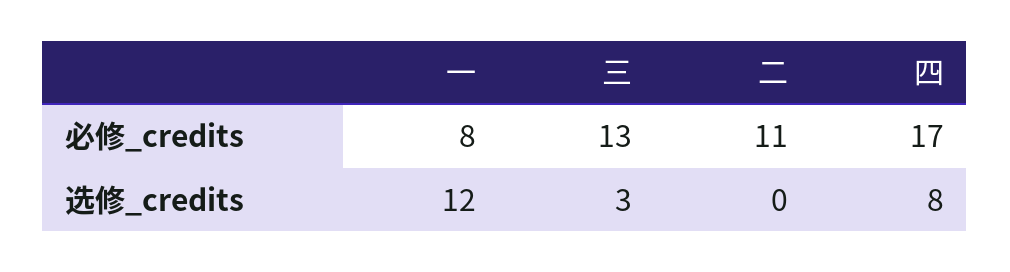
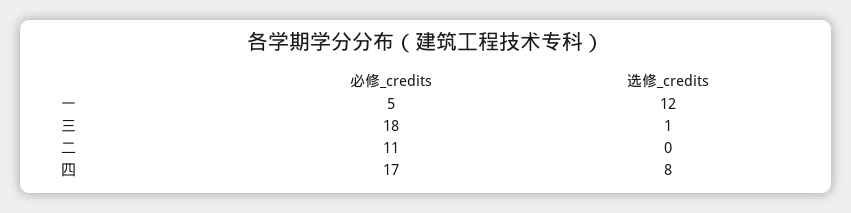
  {
    "一": {
-     "必修_credits": 8,
+     "必修_credits": 5,
      "选修_credits": 12
    },
    "三": {
-     "必修_credits": 13,
+     "必修_credits": 18,
-     "选修_credits": 3
+     "选修_credits": 1
    },
    "二": {
      "必修_credits": 11,
      "选修_credits": 0
    },
    "四": {
      "必修_credits": 17,
      "选修_credits": 8
    }
  }

